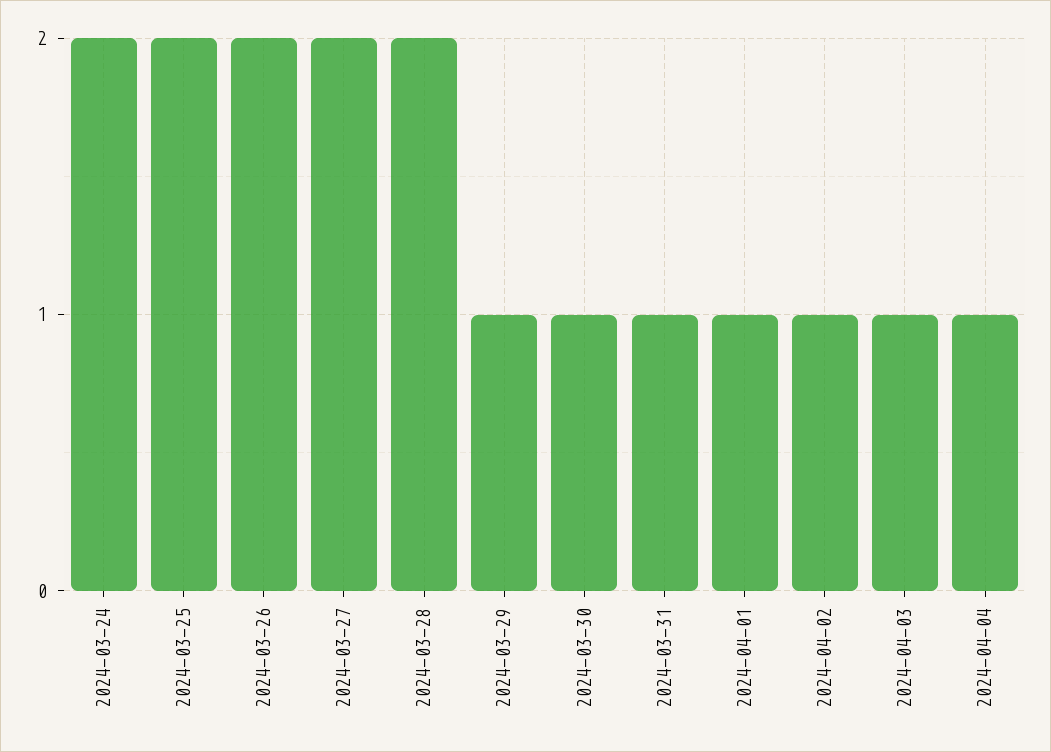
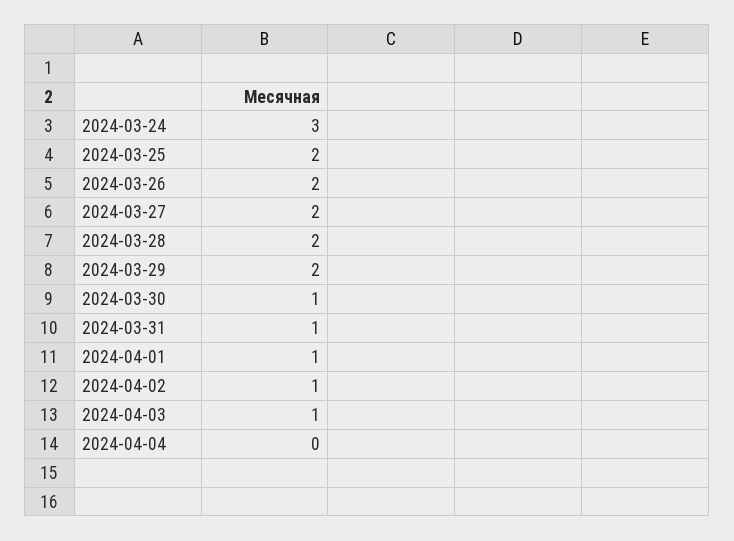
  {
-   "2024-03-24": 2,
+   "2024-03-24": 3,
    "2024-03-25": 2,
    "2024-03-26": 2,
    "2024-03-27": 2,
    "2024-03-28": 2,
-   "2024-03-29": 1,
+   "2024-03-29": 2,
    "2024-03-30": 1,
    "2024-03-31": 1,
    "2024-04-01": 1,
    "2024-04-02": 1,
    "2024-04-03": 1,
-   "2024-04-04": 1
+   "2024-04-04": 0
  }

